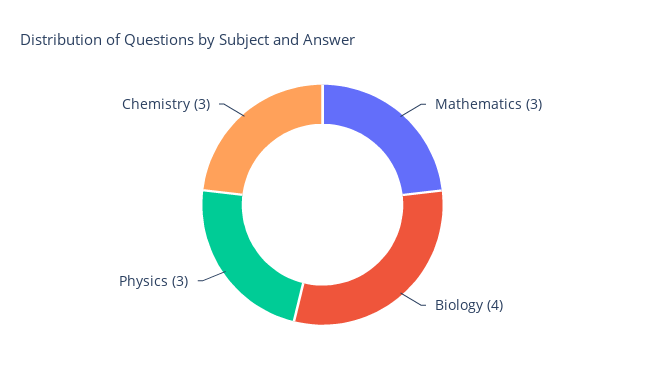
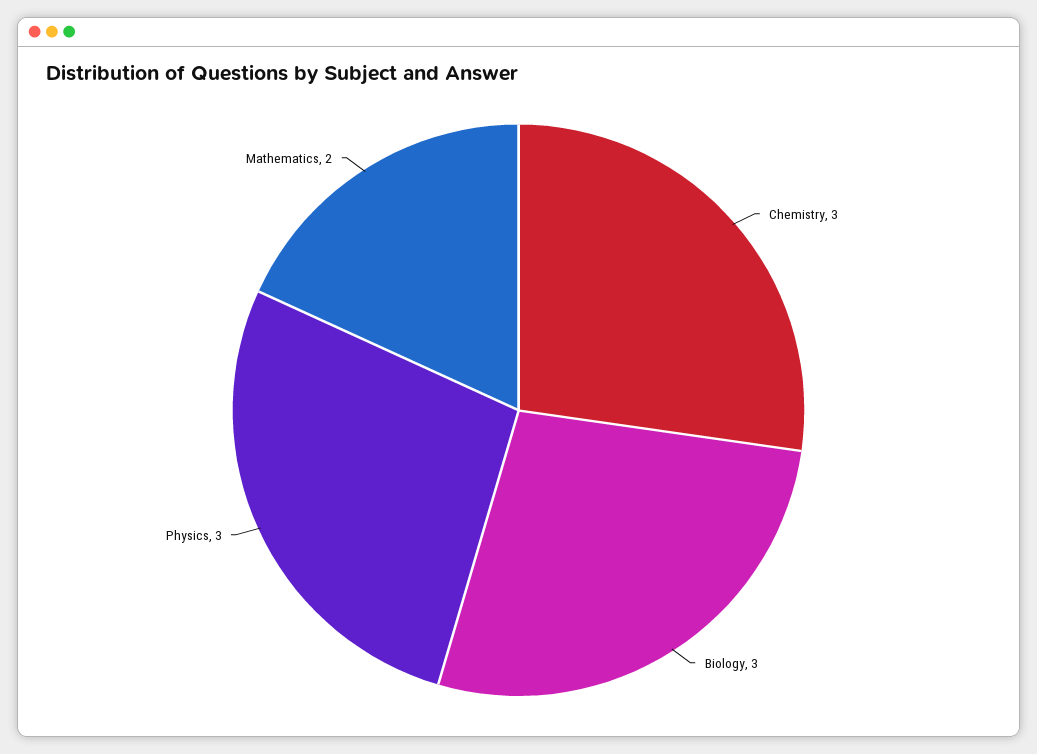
  {
-   "Mathematics": 3,
+   "Mathematics": 2,
-   "Biology": 4,
+   "Biology": 3,
    "Physics": 3,
    "Chemistry": 3
  }

